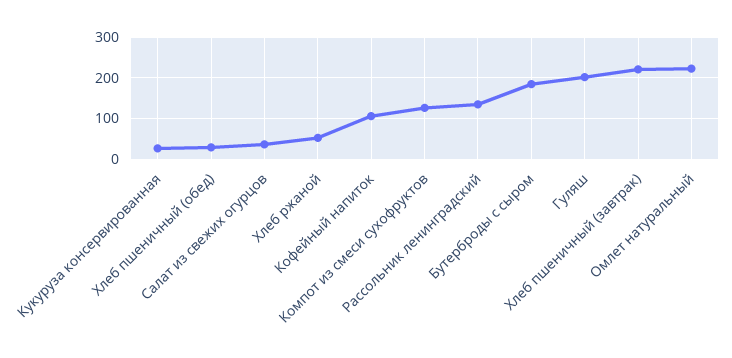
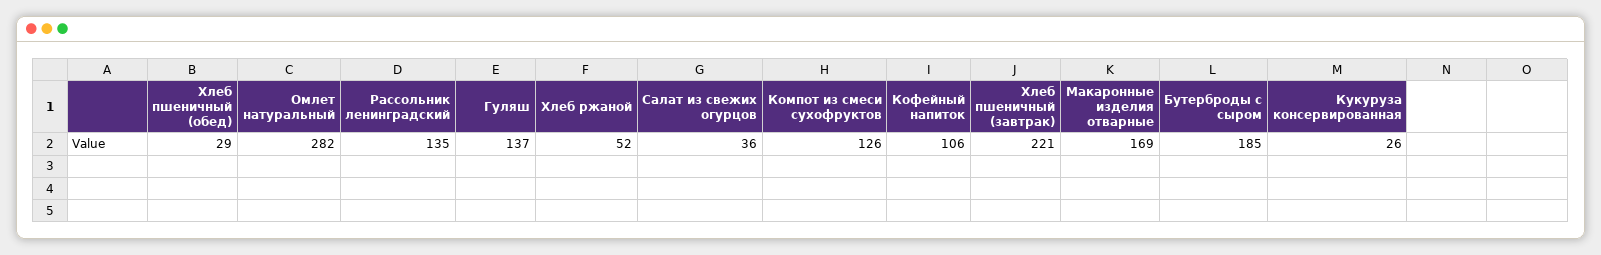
  {
    "Кукуруза консервированная": 26,
    "Хлеб пшеничный (обед)": 29,
    "Салат из свежих огурцов": 36,
    "Хлеб ржаной": 52,
    "Кофейный напиток": 106,
    "Компот из смеси сухофруктов": 126,
    "Рассольник ленинградский": 135,
    "Бутерброды с сыром": 185,
-   "Гуляш": 200,
+   "Гуляш": 137,
    "Хлеб пшеничный (завтрак)": 221,
-   "Омлет натуральный": 220
+   "Омлет натуральный": 282,
+   "Макаронные изделия отварные": 169
  }

